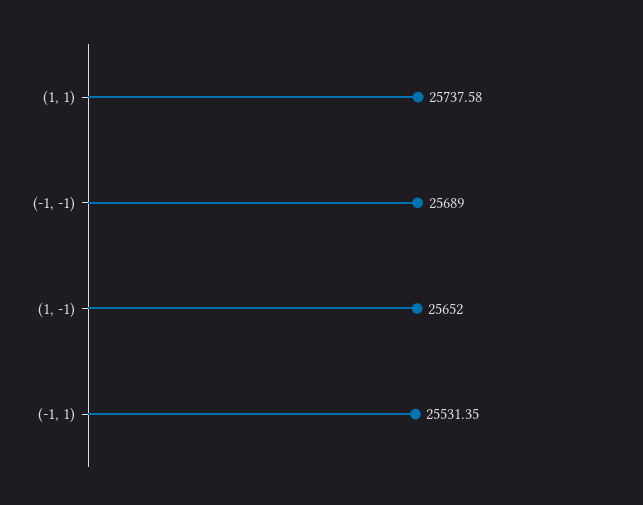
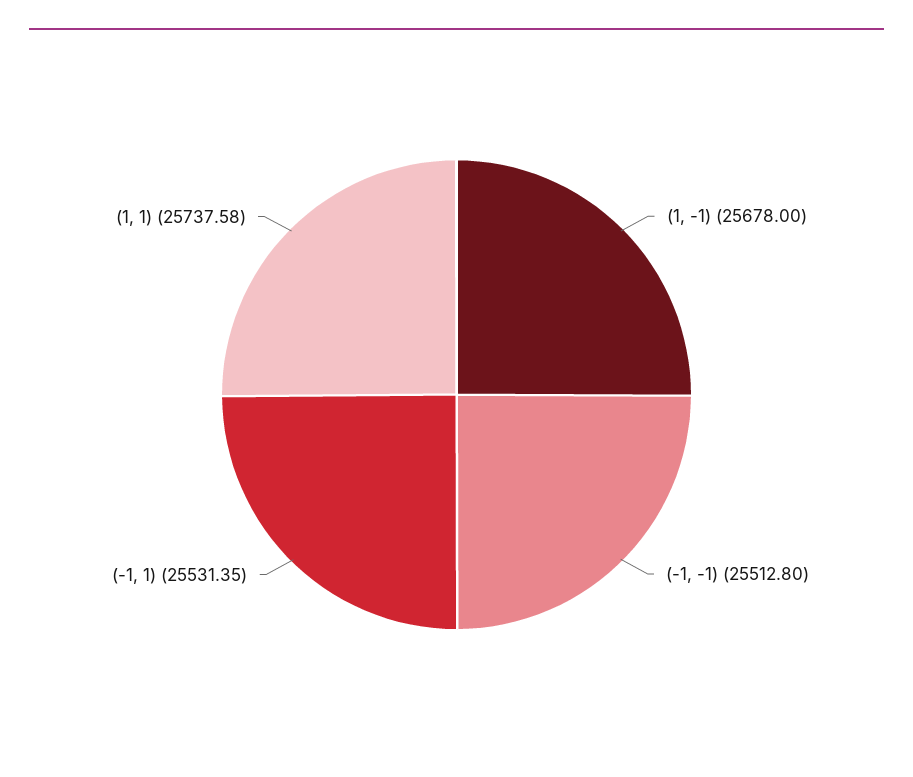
  {
    "(1, 1)": 25737.58,
-   "(-1, -1)": 25689,
+   "(-1, -1)": 25512.8,
-   "(1, -1)": 25652,
+   "(1, -1)": 25678,
    "(-1, 1)": 25531.35
  }

